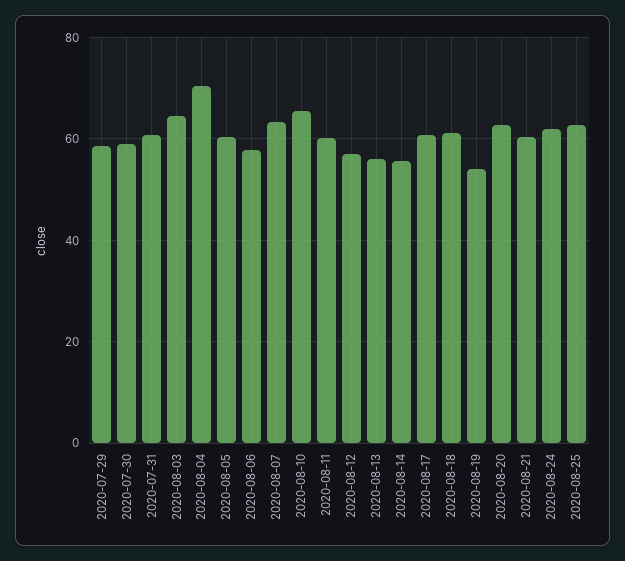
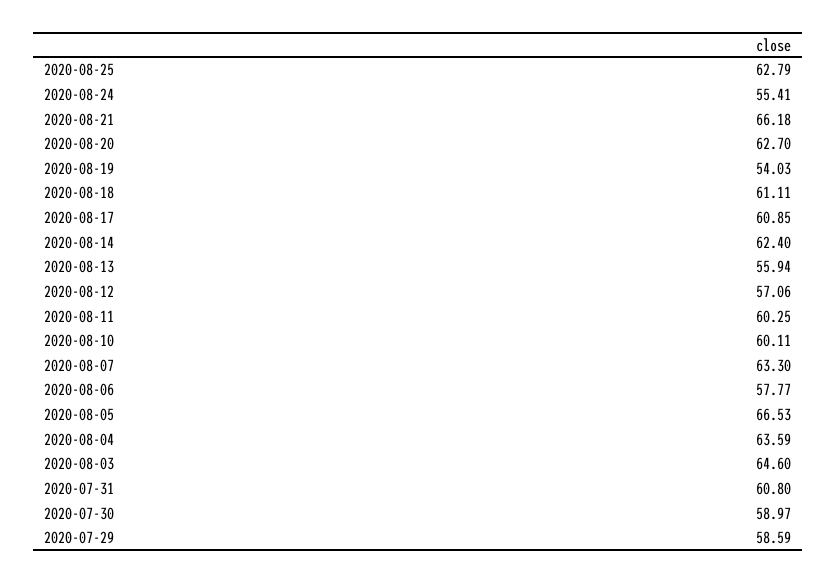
  {
    "2020-07-29": 58.59,
    "2020-07-30": 58.97,
    "2020-07-31": 60.8,
    "2020-08-03": 64.6,
-   "2020-08-04": 70,
+   "2020-08-04": 63.59,
-   "2020-08-05": 60,
+   "2020-08-05": 66.53,
    "2020-08-06": 57.77,
    "2020-08-07": 63.3,
-   "2020-08-10": 66,
+   "2020-08-10": 60.11,
    "2020-08-11": 60.25,
    "2020-08-12": 57.06,
    "2020-08-13": 55.94,
-   "2020-08-14": 56,
+   "2020-08-14": 62.4,
    "2020-08-17": 60.85,
    "2020-08-18": 61.11,
    "2020-08-19": 54.03,
    "2020-08-20": 62.7,
-   "2020-08-21": 60,
+   "2020-08-21": 66.18,
-   "2020-08-24": 62,
+   "2020-08-24": 55.41,
    "2020-08-25": 62.79
  }

